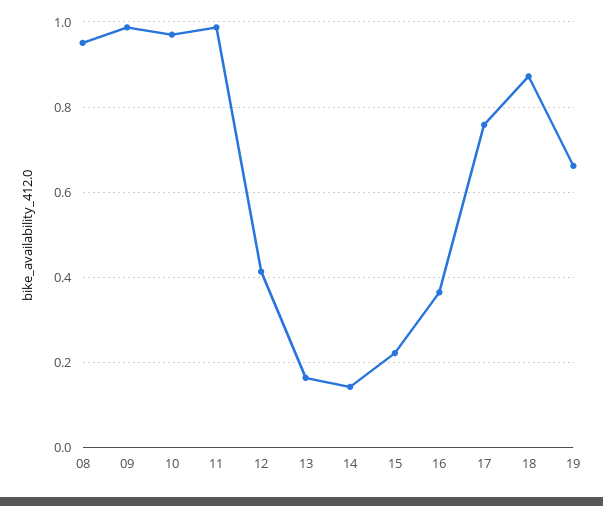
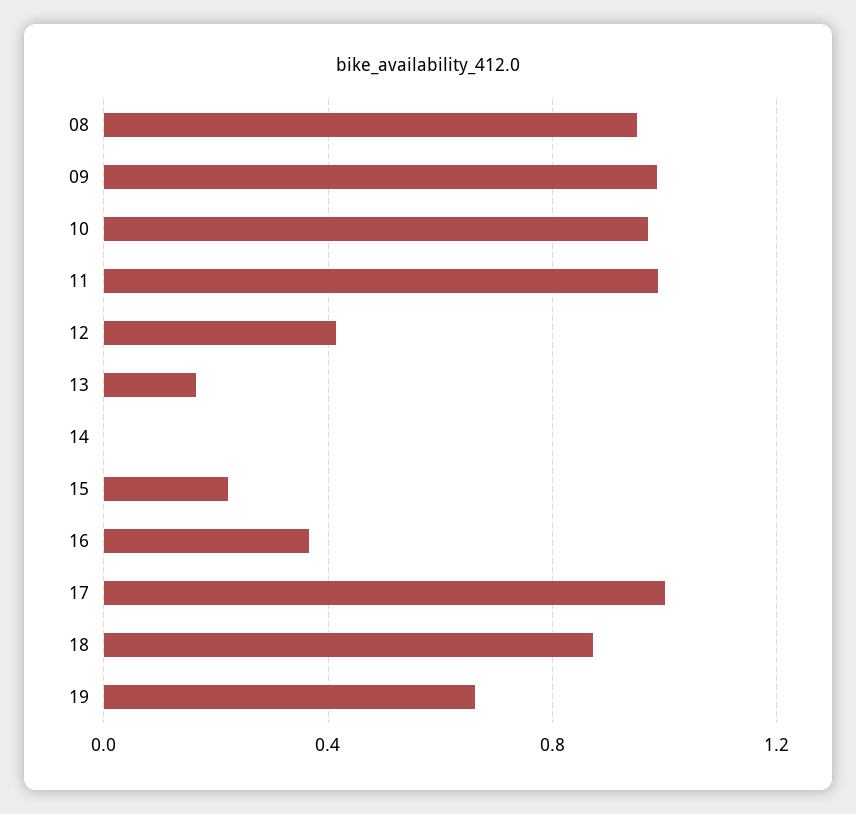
  {
    "08": 0.96,
    "09": 0.98,
    "10": 0.98,
    "11": 0.98,
    "12": 0.42,
    "13": 0.16,
-   "14": 0.14,
+   "14": 0,
    "15": 0.22,
    "16": 0.36,
-   "17": 0.76,
+   "17": 1,
    "18": 0.88,
    "19": 0.66
  }

